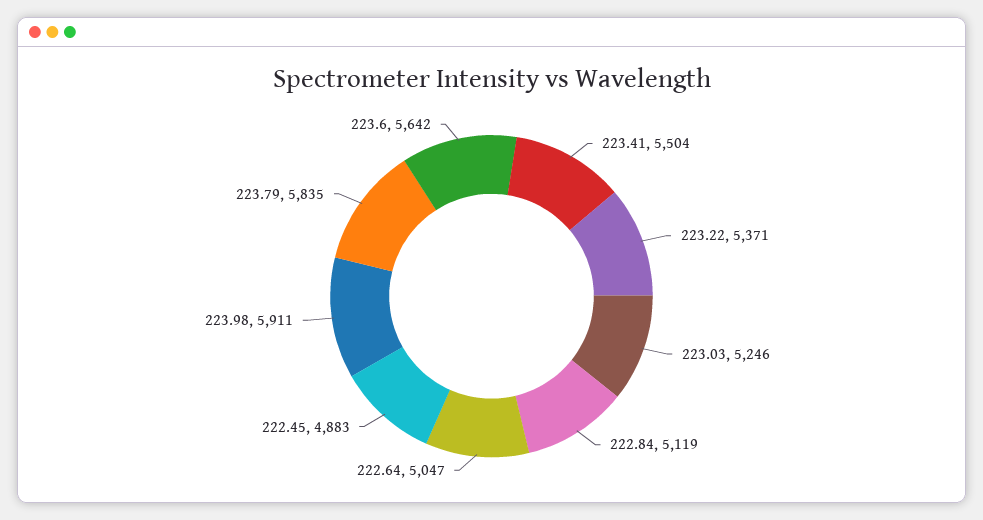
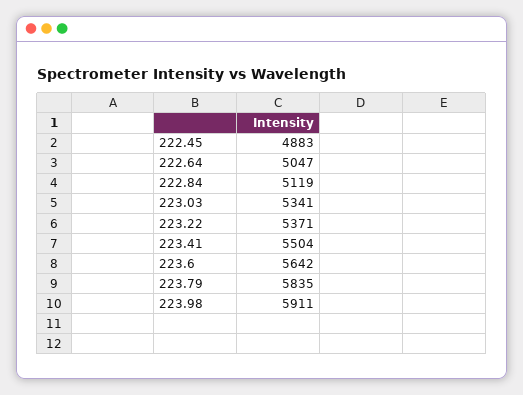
  {
    "223.41": 5504,
    "223.22": 5371,
-   "223.03": 5246,
+   "223.03": 5341,
    "222.84": 5119,
    "222.64": 5047,
    "222.45": 4883,
    "223.98": 5911,
    "223.79": 5835,
    "223.6": 5642
  }

